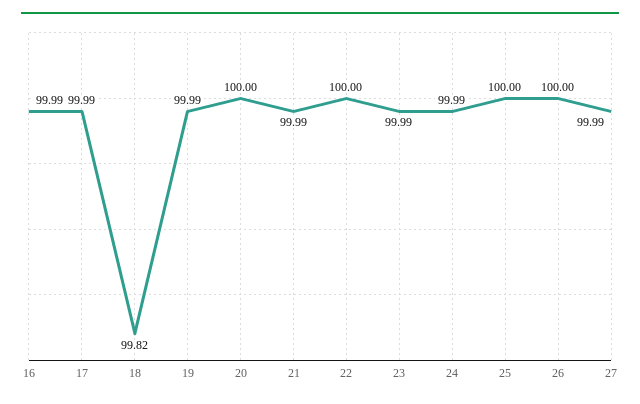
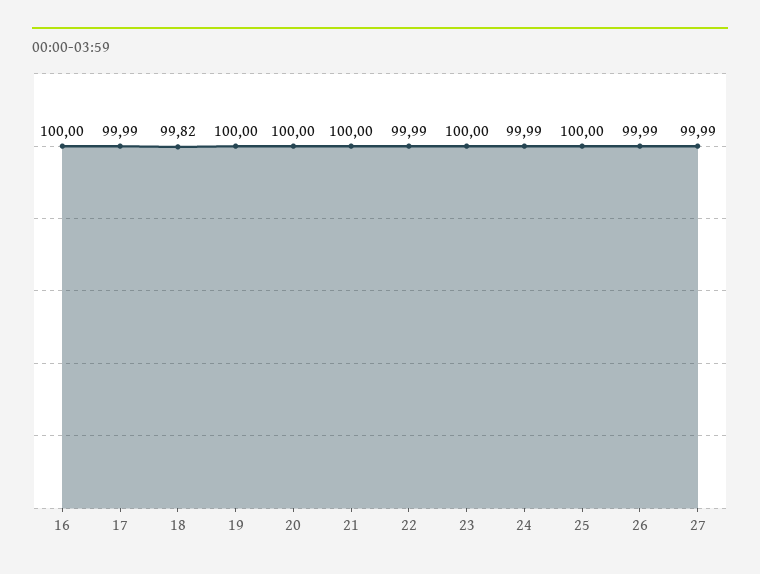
  {
-   "16": 99.99,
+   "16": 100,
    "17": 99.99,
    "18": 99.82,
-   "19": 99.99,
+   "19": 100,
    "20": 100,
-   "21": 99.99,
+   "21": 100,
-   "22": 100,
+   "22": 99.99,
-   "23": 99.99,
+   "23": 100,
    "24": 99.99,
    "25": 100,
-   "26": 100,
+   "26": 99.99,
    "27": 99.99
  }

